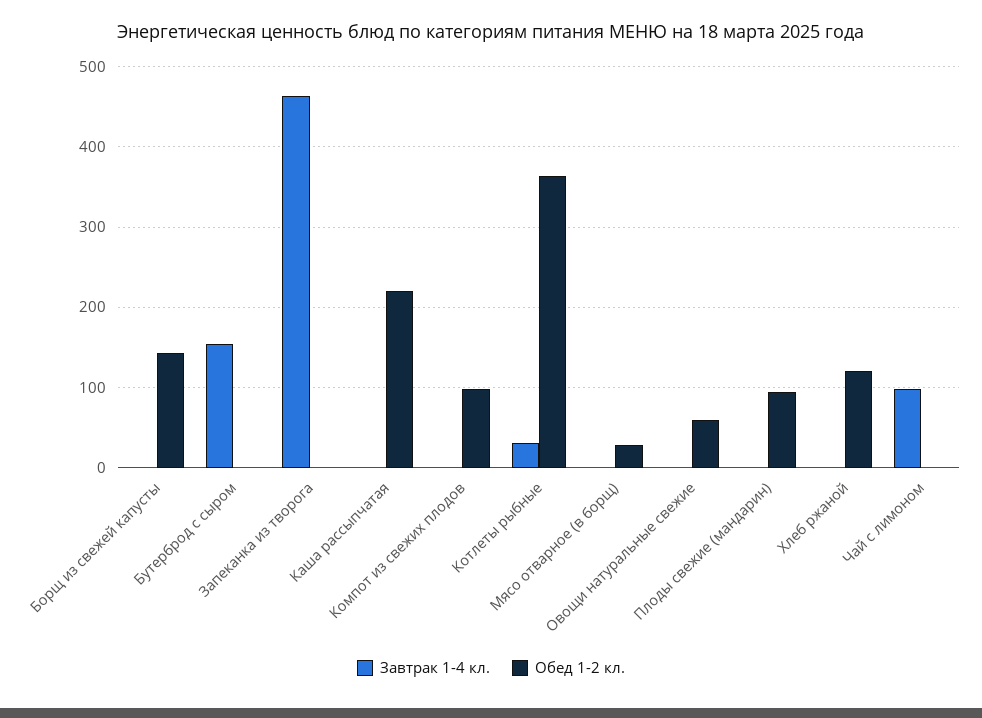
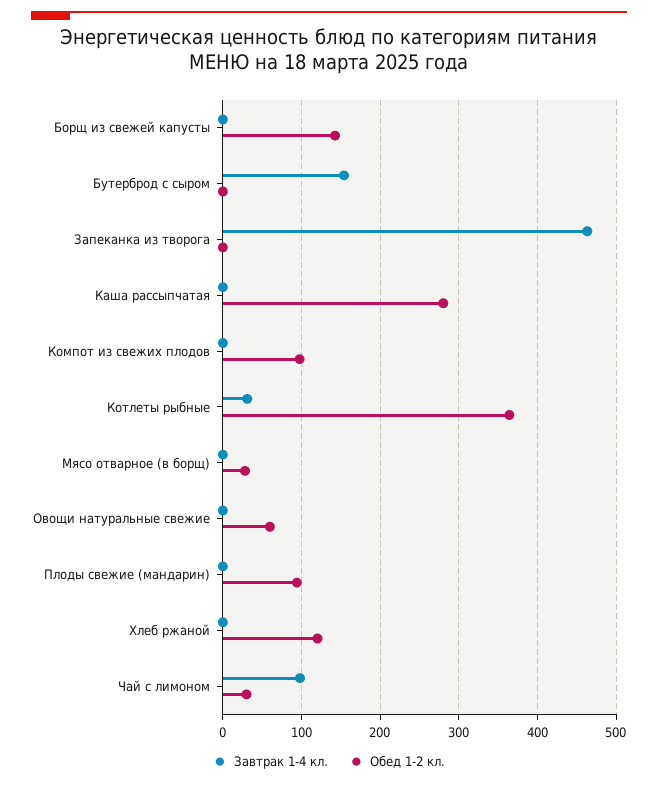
  {
    "Завтрак 1-4 кл.": {
      "Борщ из свежей капусты": 0,
      "Бутерброд с сыром": 150,
      "Запеканка из творога": 460,
      "Каша рассыпчатая": 0,
      "Компот из свежих плодов": 0,
      "Котлеты рыбные": 30,
      "Мясо отварное (в борщ)": 0,
      "Овощи натуральные свежие": 0,
      "Плоды свежие (мандарин)": 0,
      "Хлеб ржаной": 0,
      "Чай с лимоном": 100
    },
    "Обед 1-2 кл.": {
      "Борщ из свежей капусты": 140,
      "Бутерброд с сыром": 0,
      "Запеканка из творога": 0,
-     "Каша рассыпчатая": 220,
+     "Каша рассыпчатая": 280,
      "Компот из свежих плодов": 100,
      "Котлеты рыбные": 360,
      "Мясо отварное (в борщ)": 30,
      "Овощи натуральные свежие": 60,
      "Плоды свежие (мандарин)": 90,
      "Хлеб ржаной": 120,
-     "Чай с лимоном": 0
+     "Чай с лимоном": 30
    }
  }

